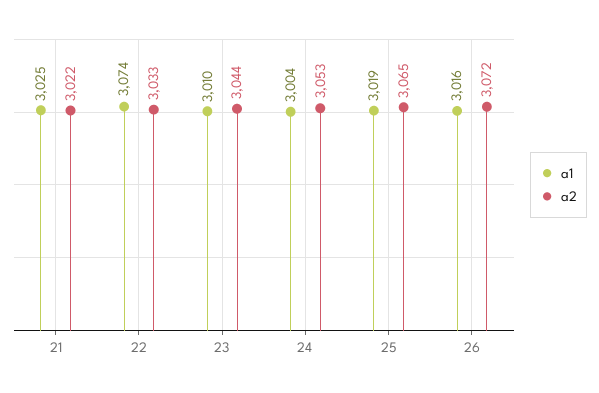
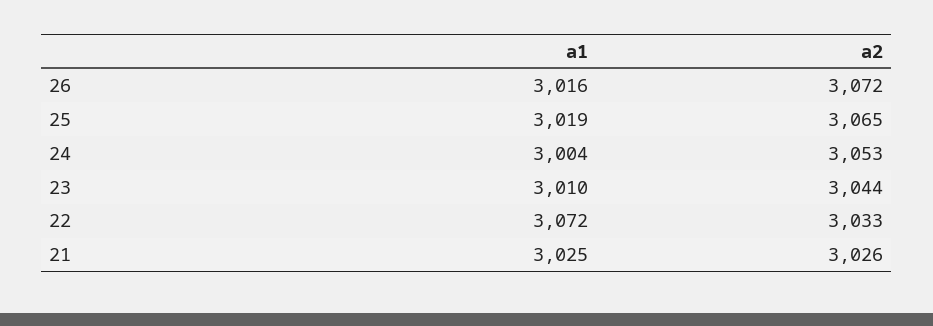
  {
    "a1": {
      "21": 3025,
-     "22": 3074,
+     "22": 3072,
      "23": 3010,
      "24": 3004,
      "25": 3019,
      "26": 3016
    },
    "a2": {
-     "21": 3022,
+     "21": 3026,
      "22": 3033,
      "23": 3044,
      "24": 3053,
      "25": 3065,
      "26": 3072
    }
  }

